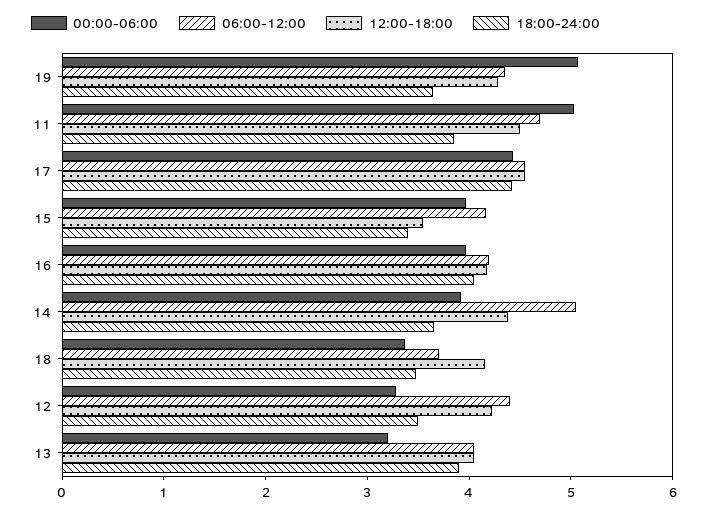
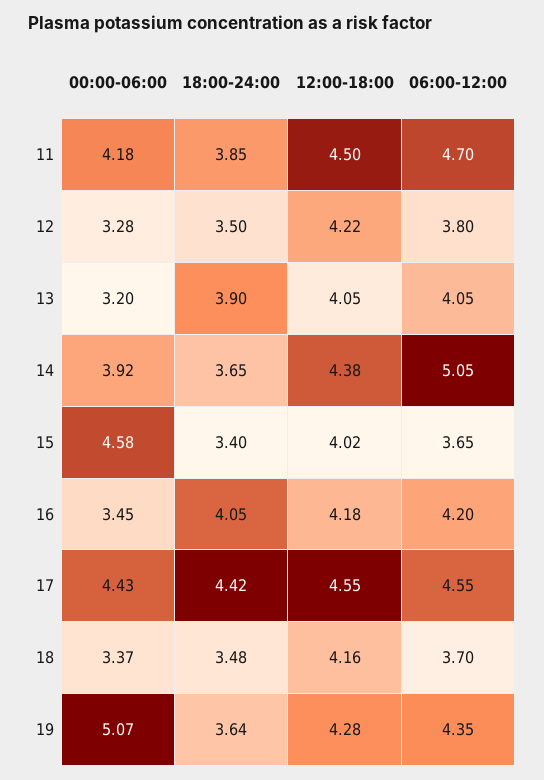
  {
    "00:00-06:00": {
      "19": 5.07,
-     "11": 5,
+     "11": 4.18,
      "17": 4.43,
-     "15": 4,
+     "15": 4.58,
-     "16": 4,
+     "16": 3.45,
      "14": 3.92,
      "18": 3.37,
      "12": 3.28,
      "13": 3.2
    },
    "06:00-12:00": {
      "19": 4.35,
      "11": 4.7,
      "17": 4.55,
-     "15": 4.2,
+     "15": 3.65,
      "16": 4.2,
      "14": 5.05,
      "18": 3.7,
-     "12": 4.4,
+     "12": 3.8,
      "13": 4.05
    },
    "12:00-18:00": {
      "19": 4.28,
      "11": 4.5,
      "17": 4.55,
-     "15": 3.6,
+     "15": 4.02,
      "16": 4.18,
      "14": 4.38,
      "18": 4.16,
      "12": 4.22,
      "13": 4.05
    },
    "18:00-24:00": {
      "19": 3.64,
      "11": 3.85,
      "17": 4.42,
      "15": 3.4,
      "16": 4.05,
      "14": 3.65,
      "18": 3.48,
      "12": 3.5,
      "13": 3.9
    }
  }

